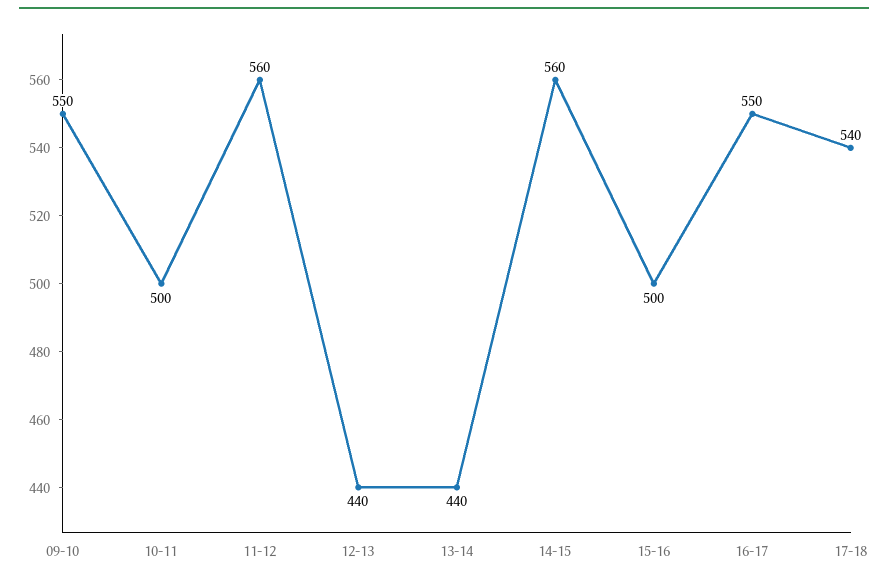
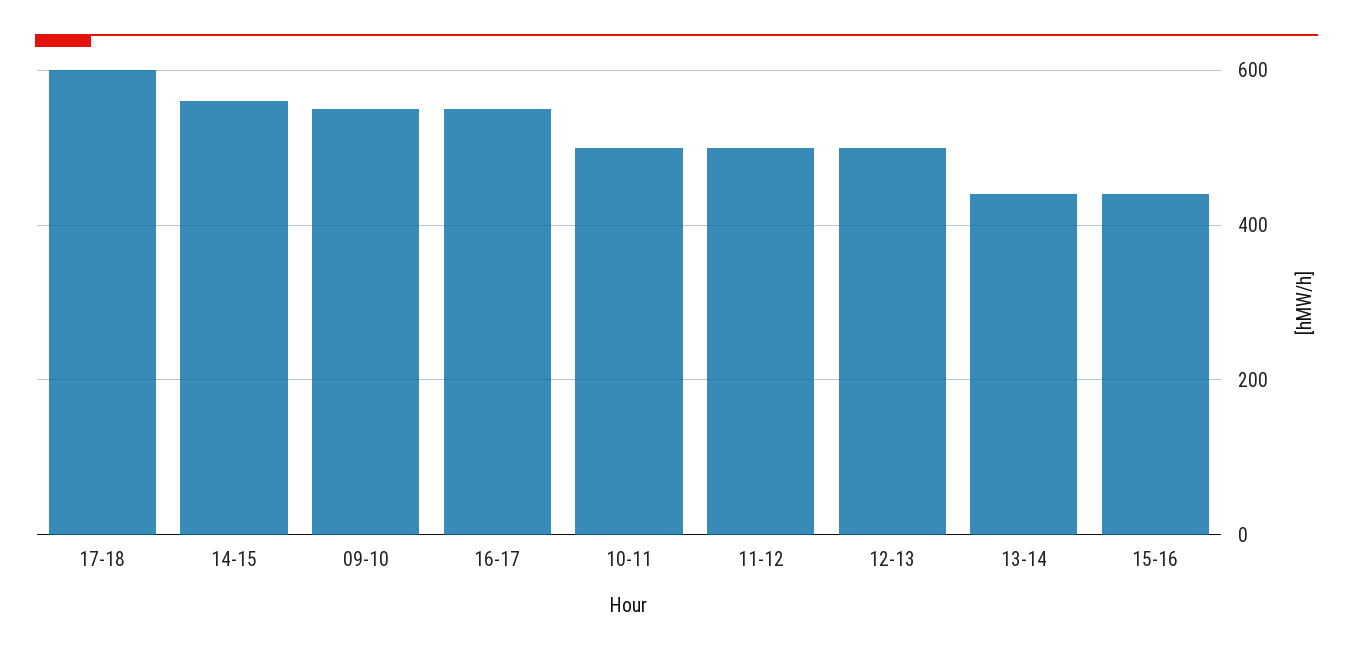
  {
    "09-10": 550,
    "10-11": 500,
-   "11-12": 560,
+   "11-12": 500,
-   "12-13": 440,
+   "12-13": 500,
    "13-14": 440,
    "14-15": 560,
-   "15-16": 500,
+   "15-16": 440,
    "16-17": 550,
-   "17-18": 540
+   "17-18": 600
  }

